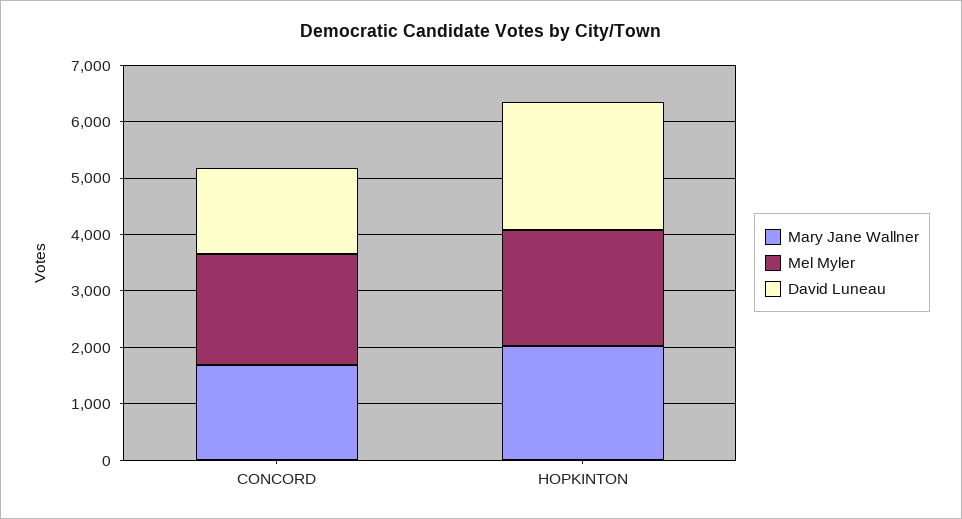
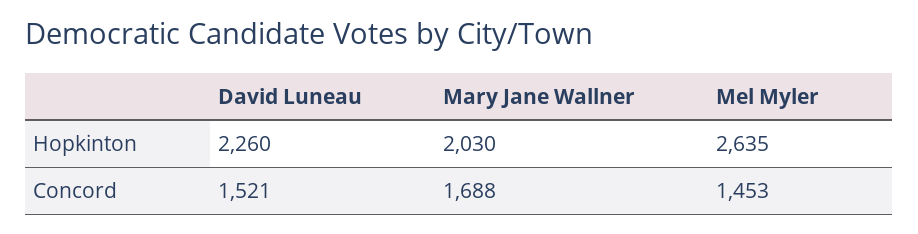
  {
    "Mary Jane Wallner": {
      "CONCORD": 1688,
      "HOPKINTON": 2030
    },
    "Mel Myler": {
-     "CONCORD": 2000,
+     "CONCORD": 1453,
-     "HOPKINTON": 2000
+     "HOPKINTON": 2635
    },
    "David Luneau": {
      "CONCORD": 1521,
      "HOPKINTON": 2260
    }
  }

